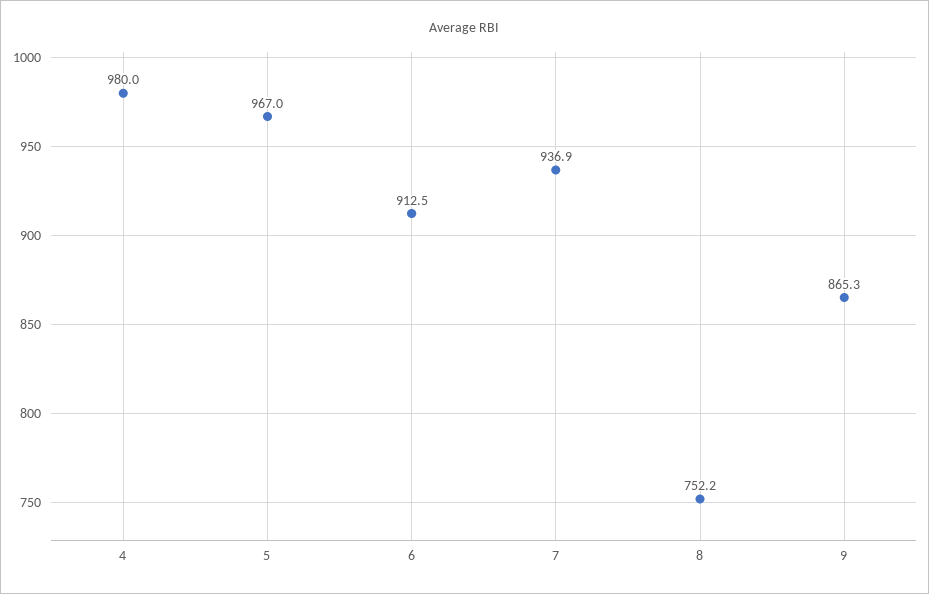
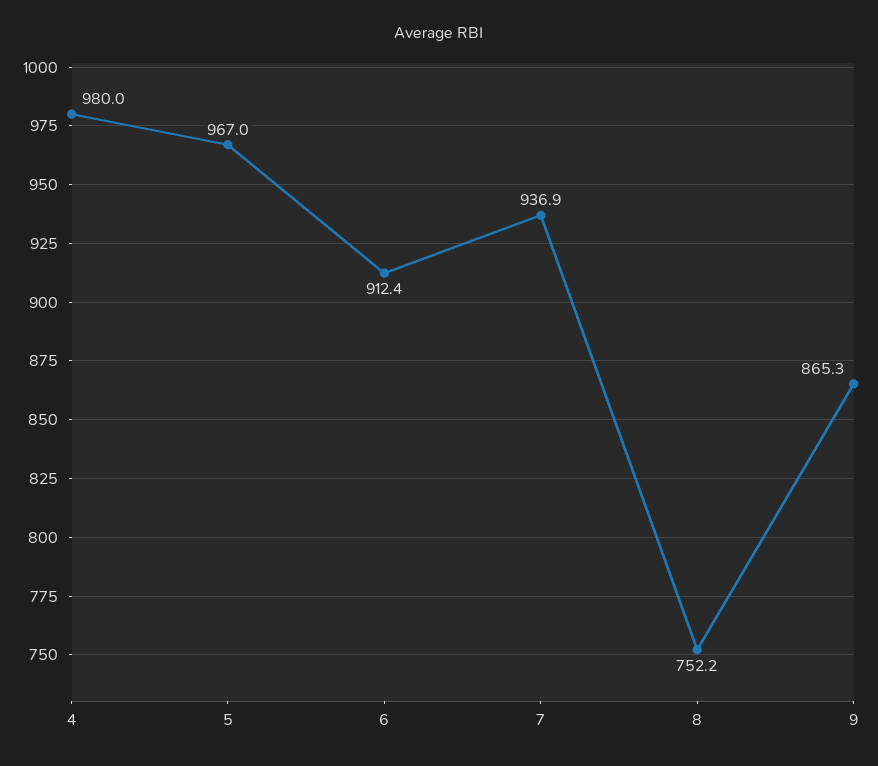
  {
    "4": 980,
    "5": 967,
-   "6": 912.5,
+   "6": 912.4,
    "7": 936.9,
    "8": 752.2,
    "9": 865.3
  }

